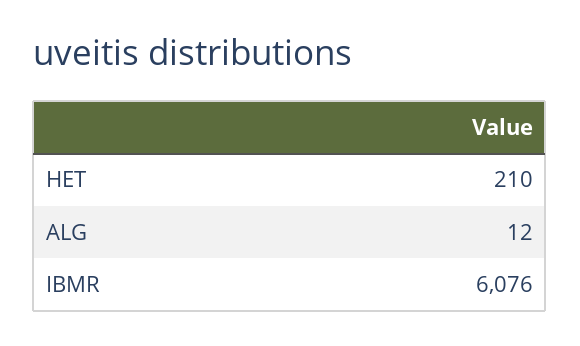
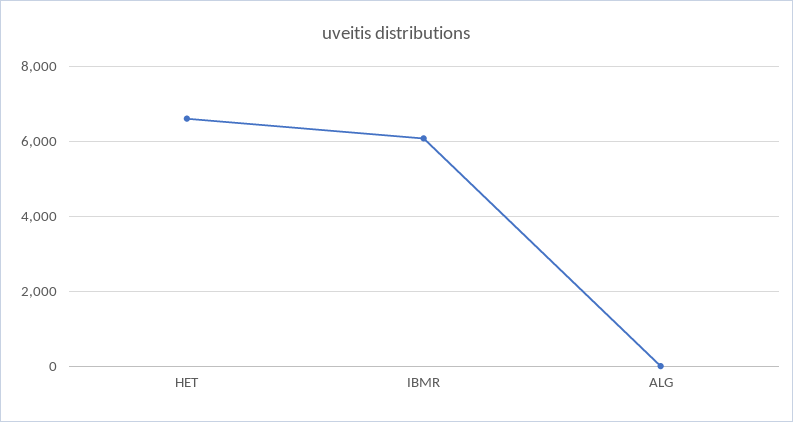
  {
-   "HET": 210,
+   "HET": 6600,
    "ALG": 12,
    "IBMR": 6076
  }

